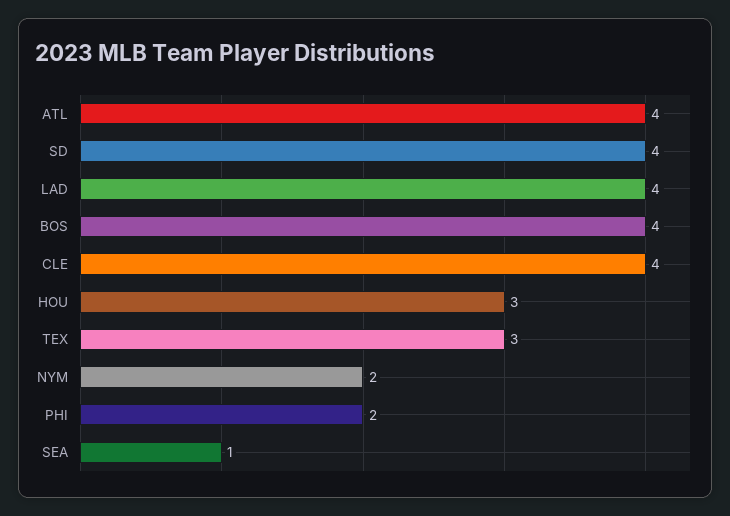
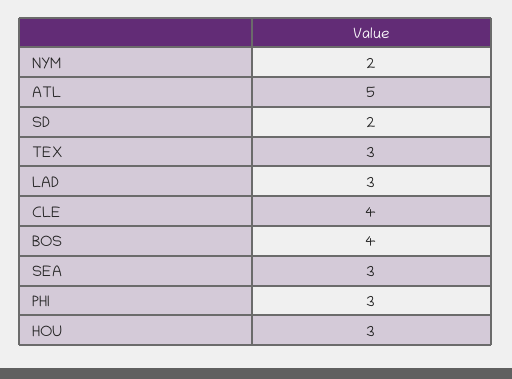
  {
-   "ATL": 4,
+   "ATL": 5,
-   "SD": 4,
+   "SD": 2,
-   "LAD": 4,
+   "LAD": 3,
    "BOS": 4,
    "CLE": 4,
    "HOU": 3,
    "TEX": 3,
    "NYM": 2,
-   "PHI": 2,
+   "PHI": 3,
-   "SEA": 1
+   "SEA": 3
  }

